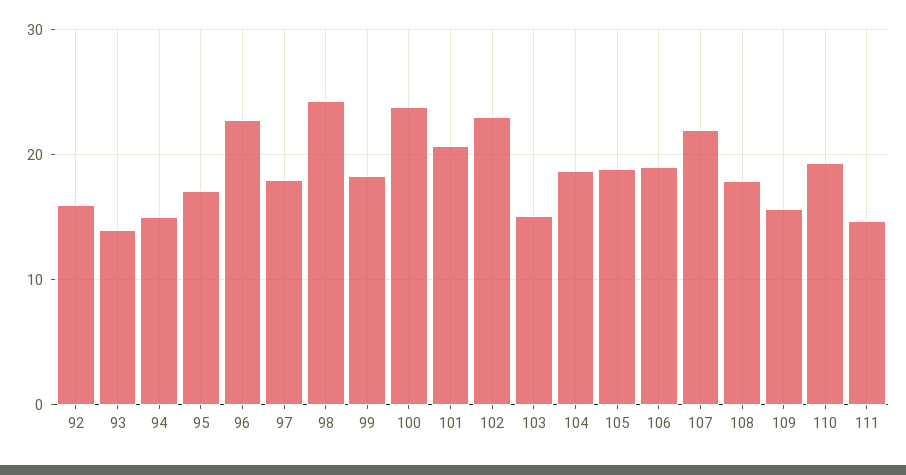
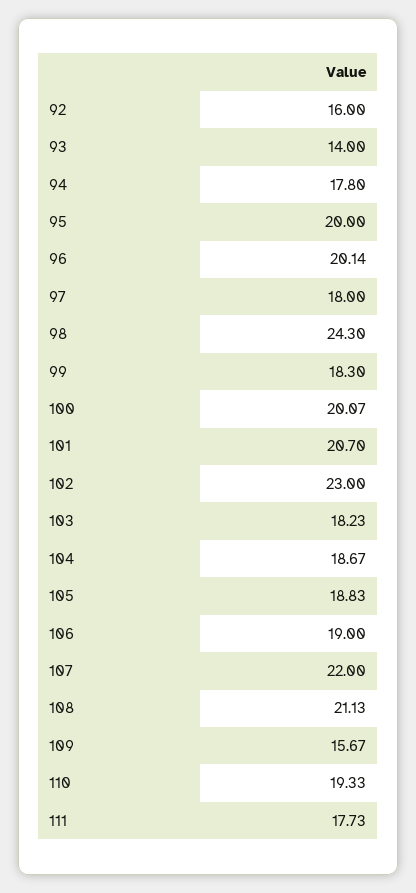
  {
    "92": 16,
    "93": 14,
-   "94": 15,
+   "94": 17.8,
-   "95": 17,
+   "95": 20,
-   "96": 23,
+   "96": 20.14,
    "97": 18,
    "98": 24.3,
    "99": 18.3,
-   "100": 24,
+   "100": 20.07,
    "101": 20.7,
    "102": 23,
-   "103": 15,
+   "103": 18.23,
    "104": 18.67,
    "105": 18.83,
    "106": 19,
    "107": 22,
-   "108": 18,
+   "108": 21.13,
    "109": 15.67,
    "110": 19.33,
-   "111": 15
+   "111": 17.73
  }

